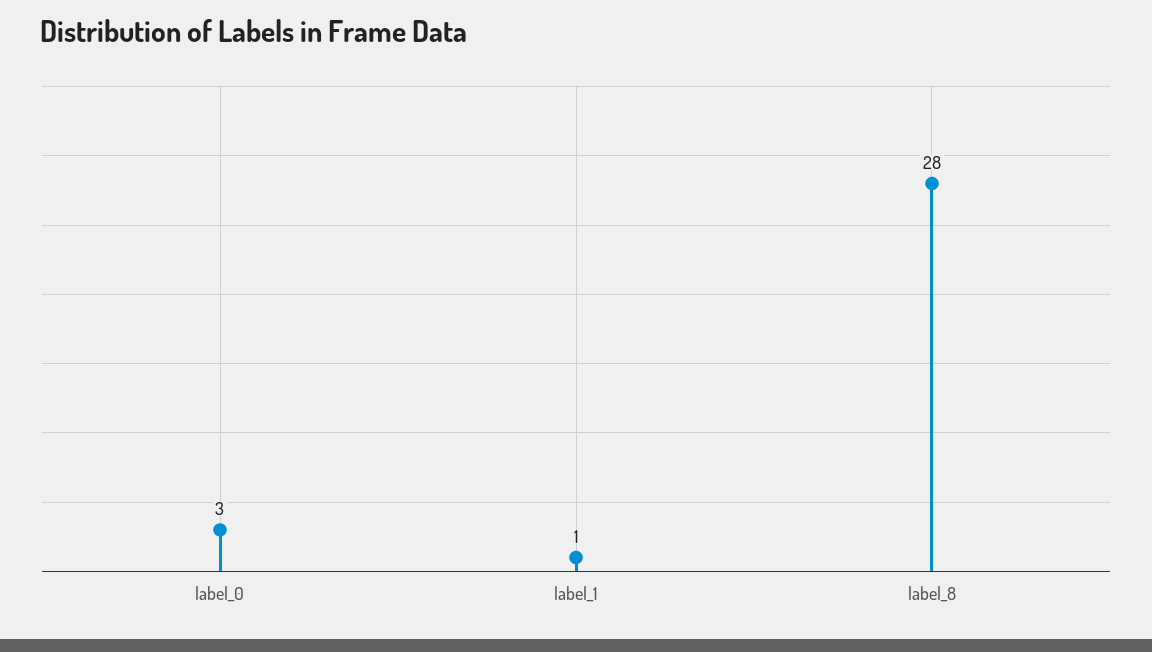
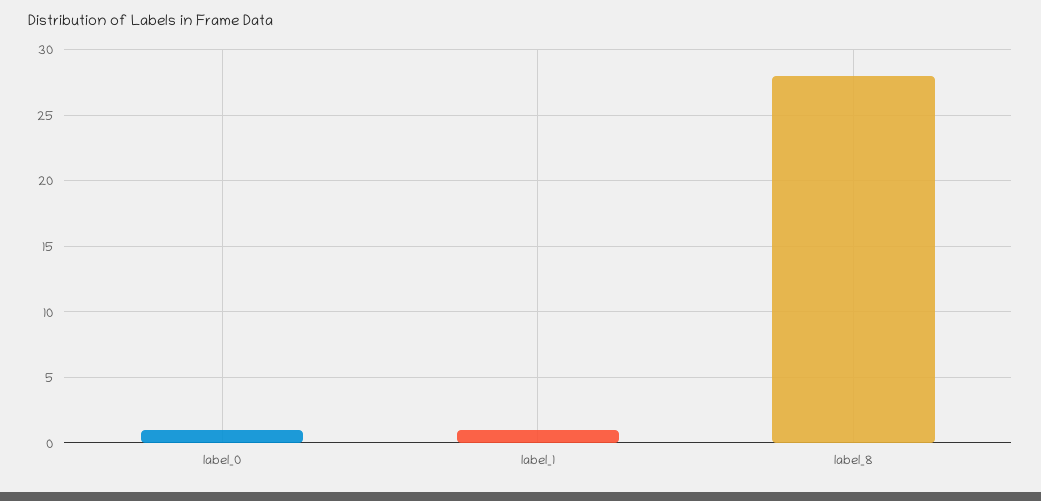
  {
-   "label_0": 3,
+   "label_0": 1,
    "label_1": 1,
    "label_8": 28
  }

